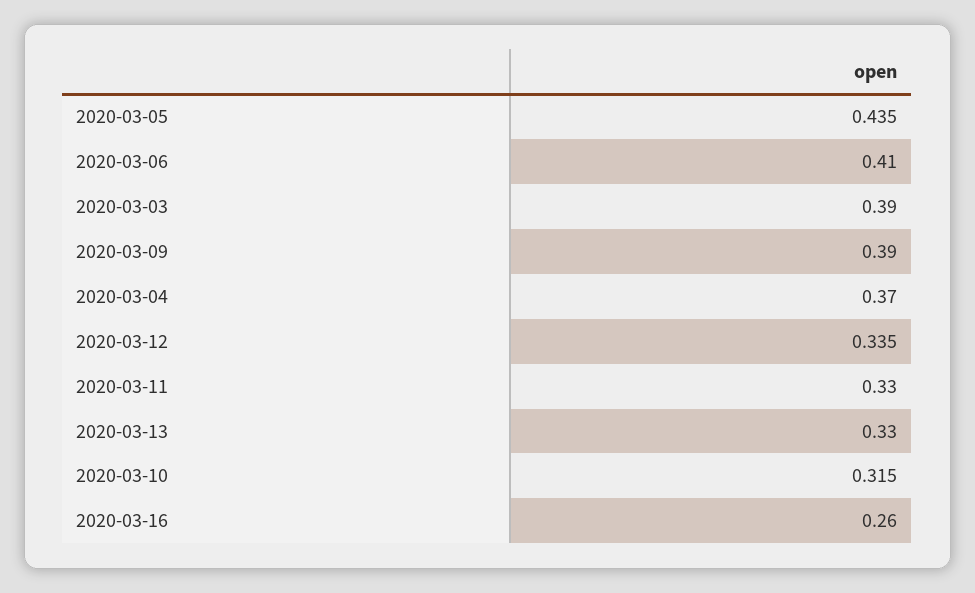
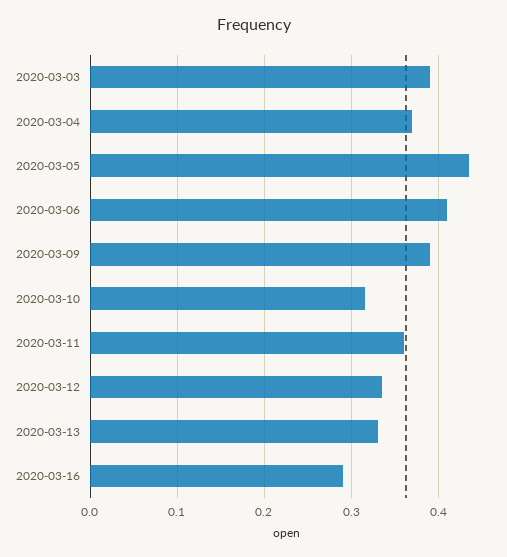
  {
    "2020-03-05": 0.435,
    "2020-03-06": 0.41,
    "2020-03-03": 0.39,
    "2020-03-09": 0.39,
    "2020-03-04": 0.37,
    "2020-03-12": 0.335,
-   "2020-03-11": 0.33,
+   "2020-03-11": 0.36,
    "2020-03-13": 0.33,
    "2020-03-10": 0.315,
-   "2020-03-16": 0.26
+   "2020-03-16": 0.29
  }

